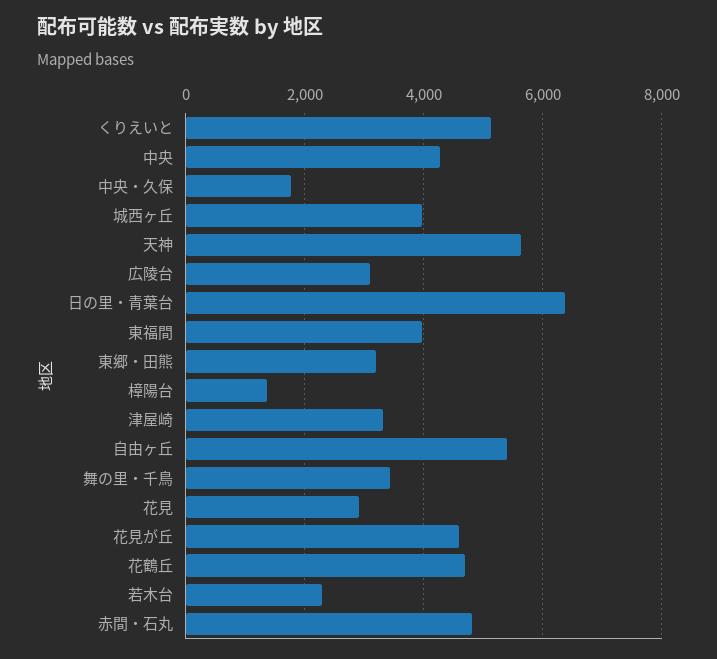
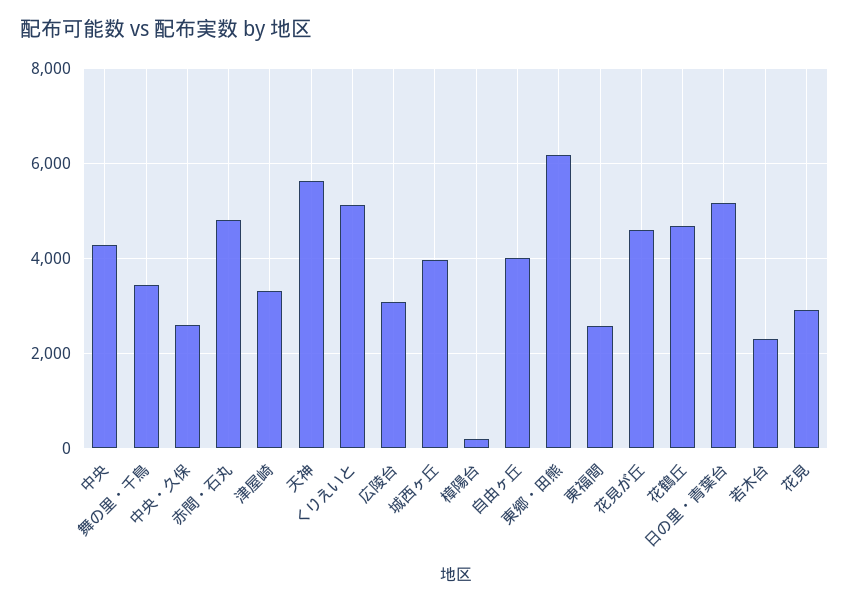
  {
    "くりえいと": 5200,
    "中央": 4200,
-   "中央・久保": 1800,
+   "中央・久保": 2600,
    "城西ヶ丘": 4000,
    "天神": 5600,
    "広陵台": 3000,
-   "日の里・青葉台": 6400,
+   "日の里・青葉台": 5200,
-   "東福間": 4000,
+   "東福間": 2600,
-   "東郷・田熊": 3200,
+   "東郷・田熊": 6200,
-   "樟陽台": 1400,
+   "樟陽台": 200,
    "津屋崎": 3400,
-   "自由ヶ丘": 5400,
+   "自由ヶ丘": 4000,
    "舞の里・千鳥": 3400,
    "花見": 3000,
    "花見が丘": 4600,
    "花鶴丘": 4600,
    "若木台": 2200,
    "赤間・石丸": 4800
  }

